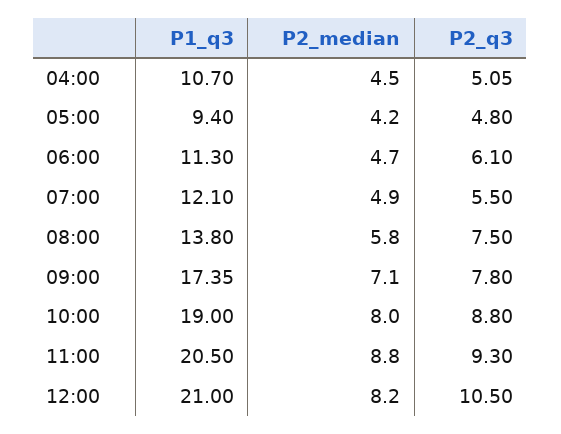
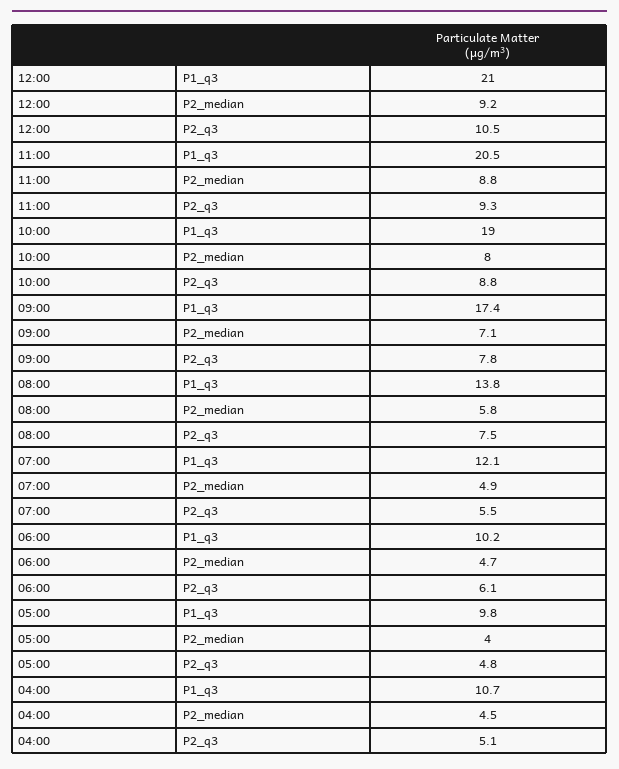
  {
    "P1_q3": {
      "04:00": 10.7,
-     "05:00": 9.4,
+     "05:00": 9.8,
-     "06:00": 11.3,
+     "06:00": 10.2,
      "07:00": 12.1,
      "08:00": 13.8,
      "09:00": 17.35,
      "10:00": 19,
      "11:00": 20.5,
      "12:00": 21
    },
    "P2_median": {
      "04:00": 4.5,
-     "05:00": 4.2,
+     "05:00": 4,
      "06:00": 4.7,
      "07:00": 4.9,
      "08:00": 5.8,
      "09:00": 7.1,
      "10:00": 8,
      "11:00": 8.8,
-     "12:00": 8.2
+     "12:00": 9.2
    },
    "P2_q3": {
      "04:00": 5.05,
      "05:00": 4.8,
      "06:00": 6.1,
      "07:00": 5.5,
      "08:00": 7.5,
      "09:00": 7.8,
      "10:00": 8.8,
      "11:00": 9.3,
      "12:00": 10.5
    }
  }

